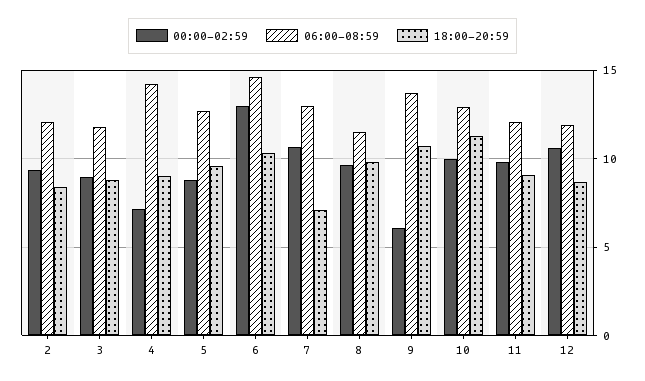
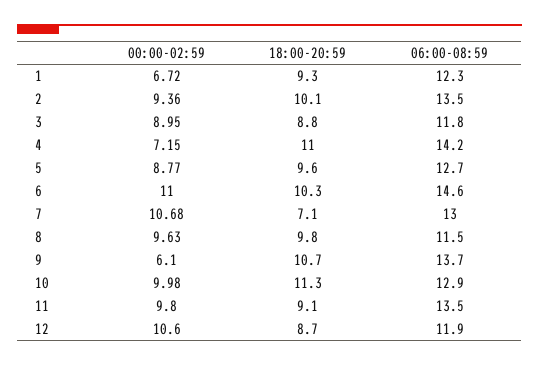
  {
    "00:00-02:59": {
      "2": 9.36,
      "3": 8.95,
      "4": 7.15,
      "5": 8.77,
-     "6": 13,
+     "6": 11,
      "7": 10.68,
      "8": 9.63,
      "9": 6.1,
      "10": 9.98,
      "11": 9.8,
-     "12": 10.6
+     "12": 10.6,
+     "1": 6.72
    },
    "06:00-08:59": {
-     "2": 12,
+     "2": 13.5,
      "3": 11.8,
      "4": 14.2,
      "5": 12.7,
      "6": 14.6,
      "7": 13,
      "8": 11.5,
      "9": 13.7,
      "10": 12.9,
-     "11": 12,
+     "11": 13.5,
-     "12": 11.9
+     "12": 11.9,
+     "1": 12.3
    },
    "18:00-20:59": {
-     "2": 8.5,
+     "2": 10.1,
      "3": 8.8,
-     "4": 9,
+     "4": 11,
      "5": 9.6,
      "6": 10.3,
      "7": 7.1,
      "8": 9.8,
      "9": 10.7,
      "10": 11.3,
      "11": 9.1,
-     "12": 8.7
+     "12": 8.7,
+     "1": 9.3
    }
  }

